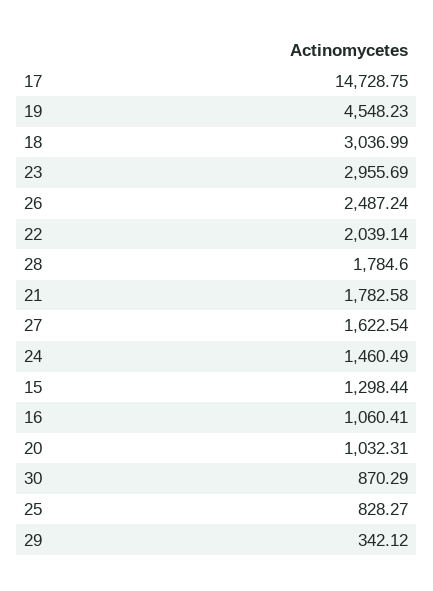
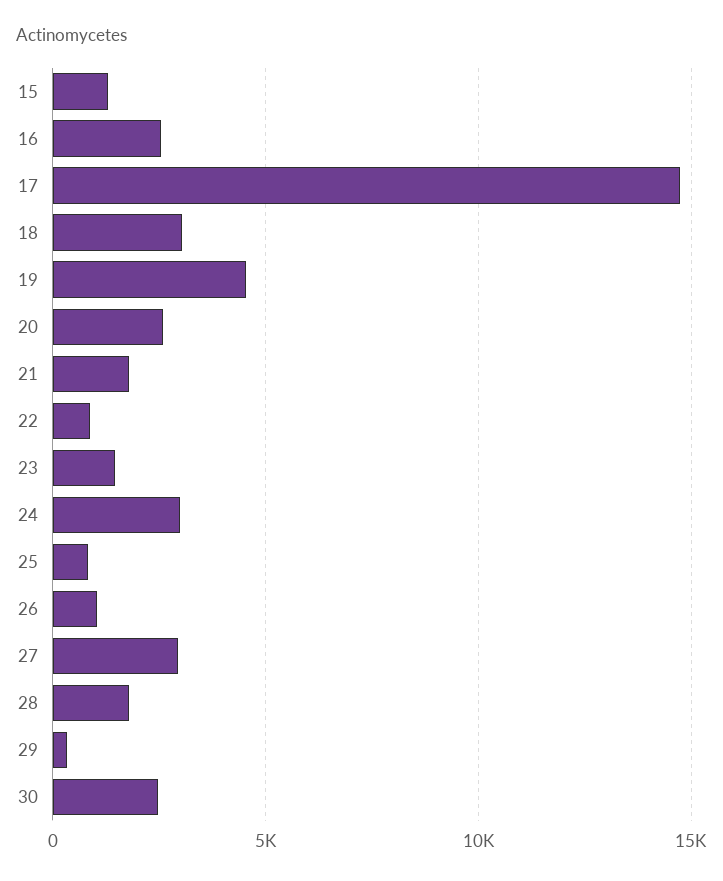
  {
    "17": 14728.75,
    "19": 4548.23,
    "18": 3036.99,
-   "23": 2955.69,
+   "23": 1500,
-   "26": 2487.24,
+   "26": 1000,
-   "22": 2039.14,
+   "22": 1000,
    "28": 1784.6,
    "21": 1782.58,
-   "27": 1622.54,
+   "27": 3000,
-   "24": 1460.49,
+   "24": 3000,
    "15": 1298.44,
-   "16": 1060.41,
+   "16": 2500,
-   "20": 1032.31,
+   "20": 2500,
-   "30": 870.29,
+   "30": 2500,
    "25": 828.27,
    "29": 342.12
  }

